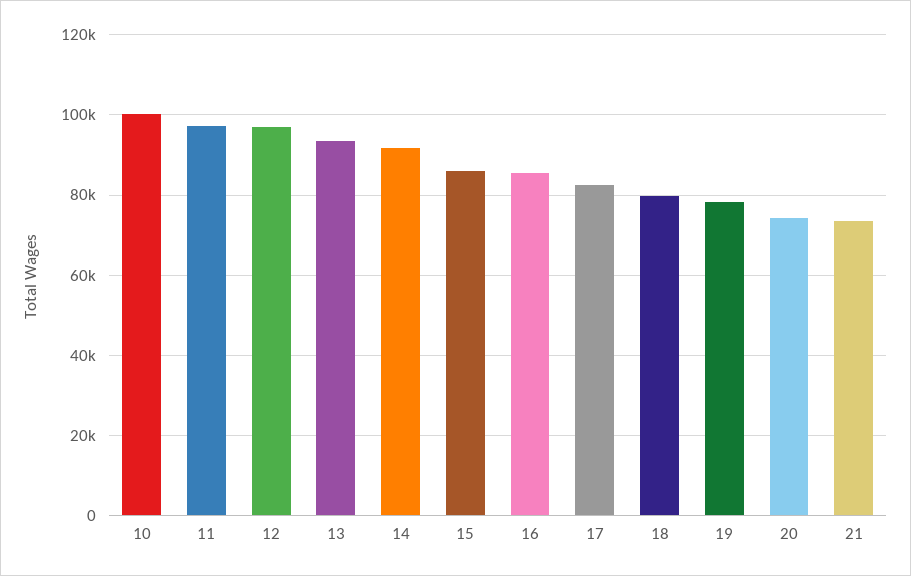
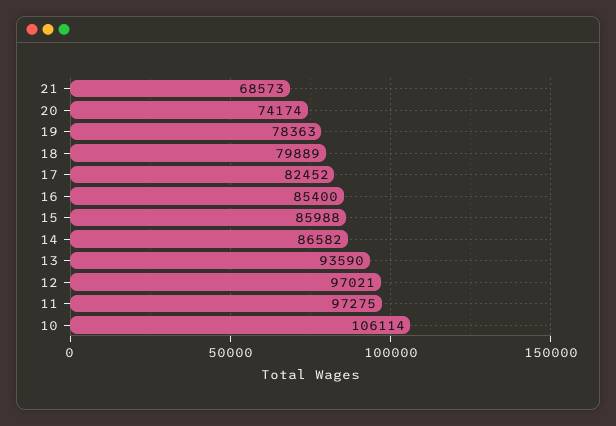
  {
-   "10": 100000,
+   "10": 106114,
    "11": 97275,
    "12": 97021,
    "13": 93590,
-   "14": 92000,
+   "14": 86582,
    "15": 85988,
    "16": 85400,
    "17": 82452,
    "18": 79889,
    "19": 78363,
    "20": 74174,
-   "21": 74000
+   "21": 68573
  }

